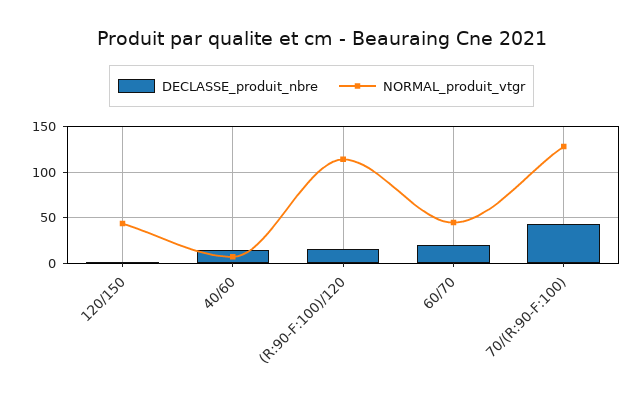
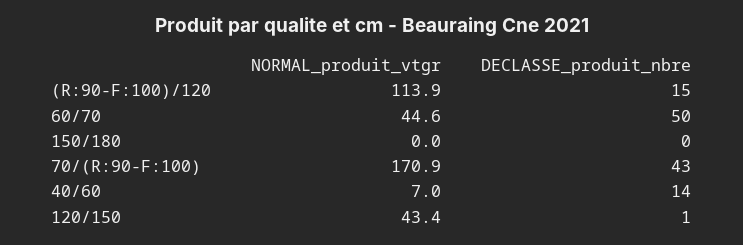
  {
    "DECLASSE_produit_nbre": {
      "120/150": 1,
      "40/60": 14,
      "(R:90-F:100)/120": 15,
-     "60/70": 20,
+     "60/70": 50,
-     "70/(R:90-F:100)": 43
+     "70/(R:90-F:100)": 43,
+     "150/180": 0
    },
    "NORMAL_produit_vtgr": {
      "120/150": 43.4,
      "40/60": 7,
      "(R:90-F:100)/120": 113.9,
      "60/70": 44.6,
-     "70/(R:90-F:100)": 130
+     "70/(R:90-F:100)": 170.9,
+     "150/180": 0
    }
  }

